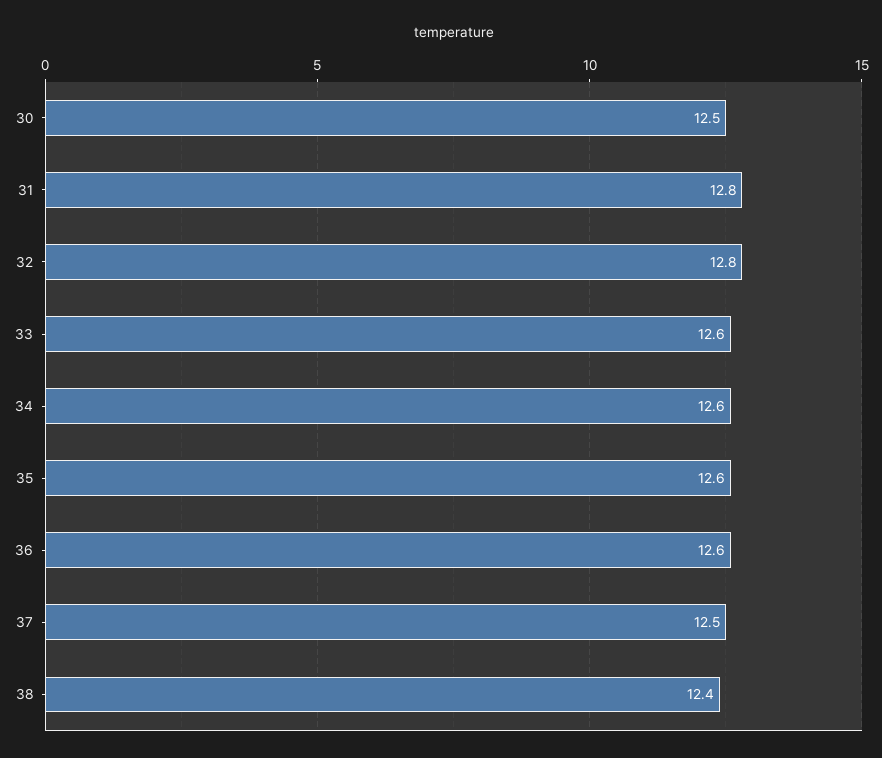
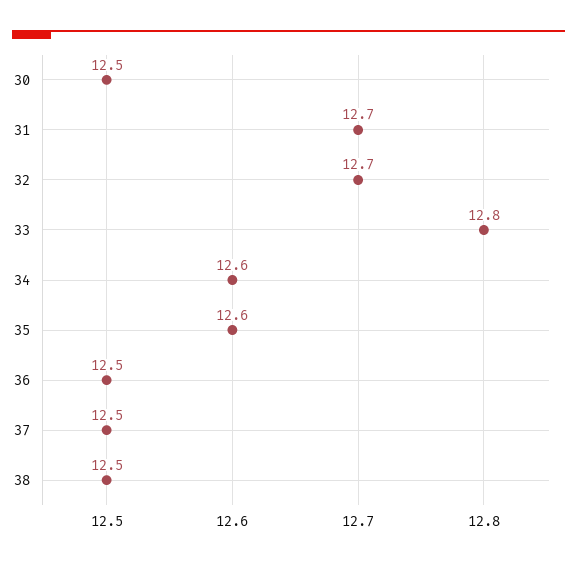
  {
    "30": 12.5,
-   "31": 12.8,
+   "31": 12.7,
-   "32": 12.8,
+   "32": 12.7,
-   "33": 12.6,
+   "33": 12.8,
    "34": 12.6,
    "35": 12.6,
-   "36": 12.6,
+   "36": 12.5,
    "37": 12.5,
-   "38": 12.4
+   "38": 12.5
  }

